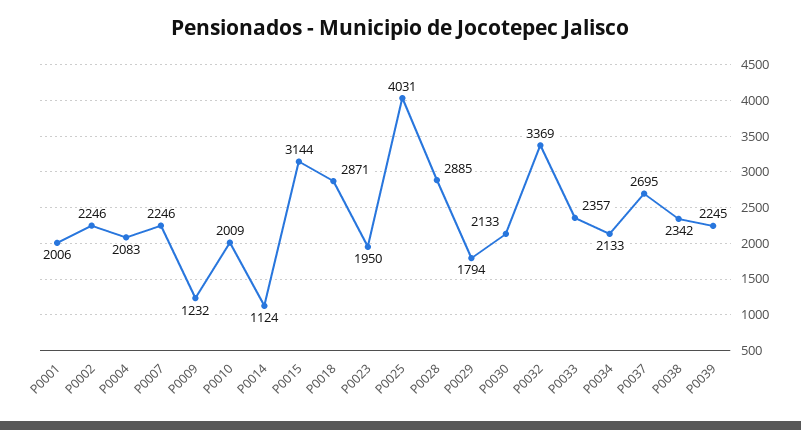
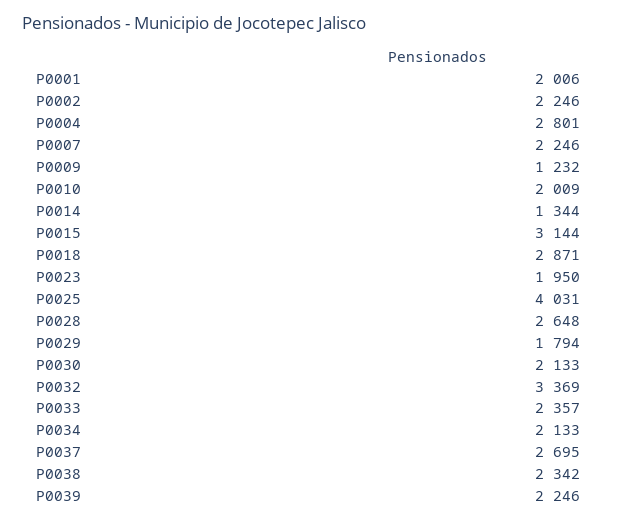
  {
    "P0001": 2006,
    "P0002": 2246,
-   "P0004": 2083,
+   "P0004": 2801,
    "P0007": 2246,
    "P0009": 1232,
    "P0010": 2009,
-   "P0014": 1124,
+   "P0014": 1344,
    "P0015": 3144,
    "P0018": 2871,
    "P0023": 1950,
    "P0025": 4031,
-   "P0028": 2885,
+   "P0028": 2648,
    "P0029": 1794,
    "P0030": 2133,
    "P0032": 3369,
    "P0033": 2357,
    "P0034": 2133,
    "P0037": 2695,
    "P0038": 2342,
-   "P0039": 2245
+   "P0039": 2246
  }

